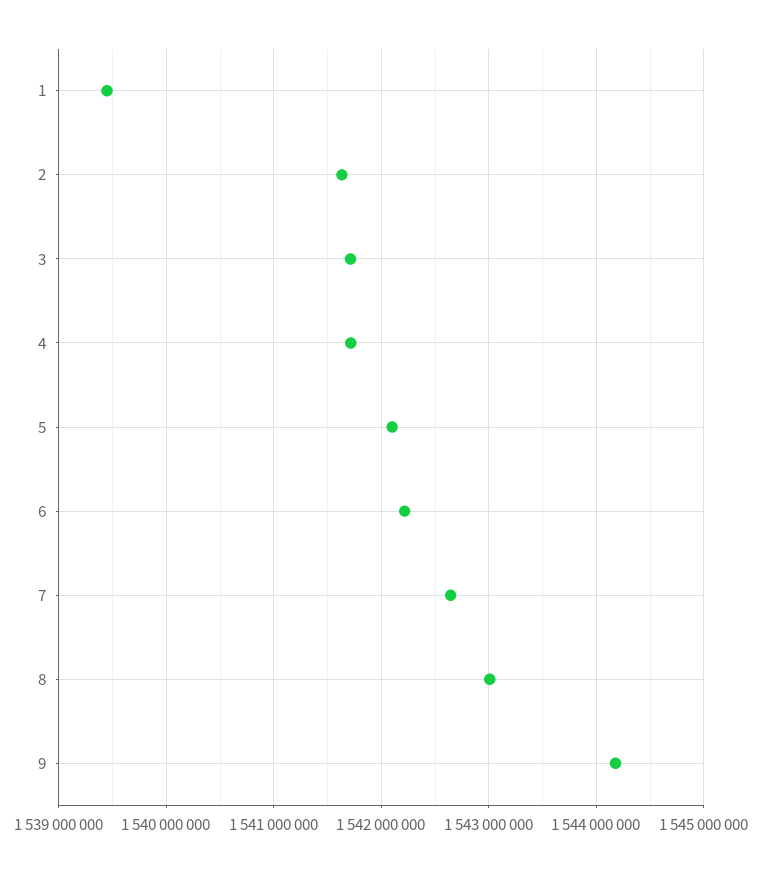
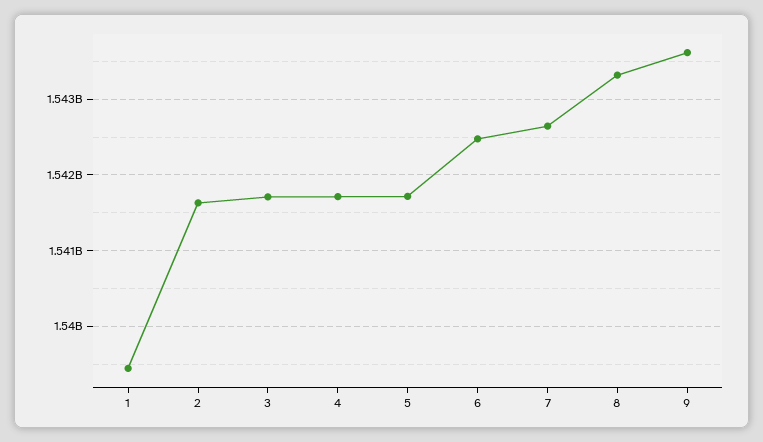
  {
    "1": 1539400000,
    "2": 1541600000,
    "3": 1541700000,
    "4": 1541700000,
-   "5": 1542100000,
+   "5": 1541700000,
-   "6": 1542200000,
+   "6": 1542500000,
    "7": 1542600000,
-   "8": 1543000000,
+   "8": 1543300000,
-   "9": 1544200000
+   "9": 1543600000
  }

